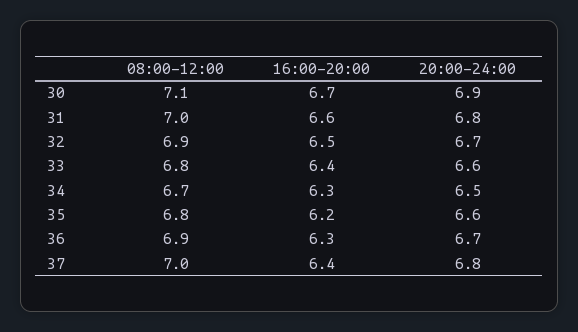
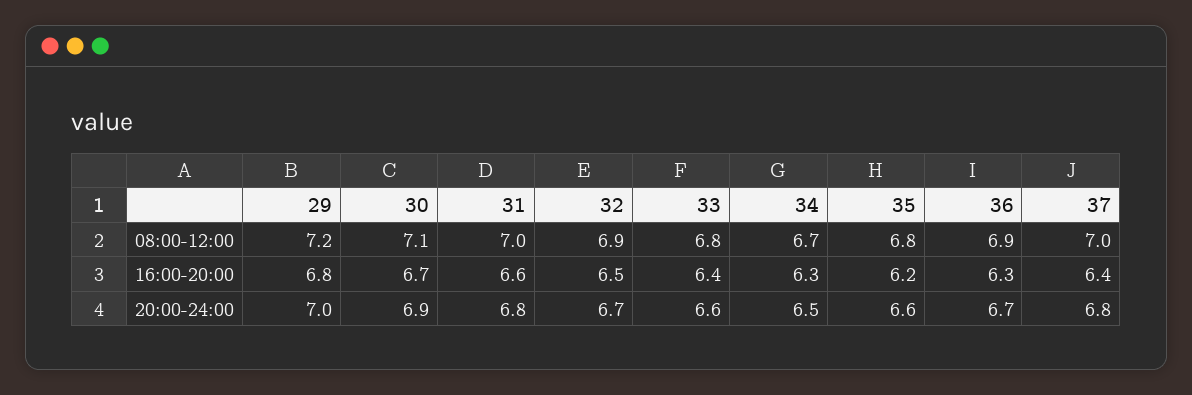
  {
    "08:00-12:00": {
      "30": 7.1,
      "31": 7,
      "32": 6.9,
      "33": 6.8,
      "34": 6.7,
      "35": 6.8,
      "36": 6.9,
-     "37": 7
+     "37": 7,
+     "29": 7.2
    },
    "16:00-20:00": {
      "30": 6.7,
      "31": 6.6,
      "32": 6.5,
      "33": 6.4,
      "34": 6.3,
      "35": 6.2,
      "36": 6.3,
-     "37": 6.4
+     "37": 6.4,
+     "29": 6.8
    },
    "20:00-24:00": {
      "30": 6.9,
      "31": 6.8,
      "32": 6.7,
      "33": 6.6,
      "34": 6.5,
      "35": 6.6,
      "36": 6.7,
-     "37": 6.8
+     "37": 6.8,
+     "29": 7
    }
  }

